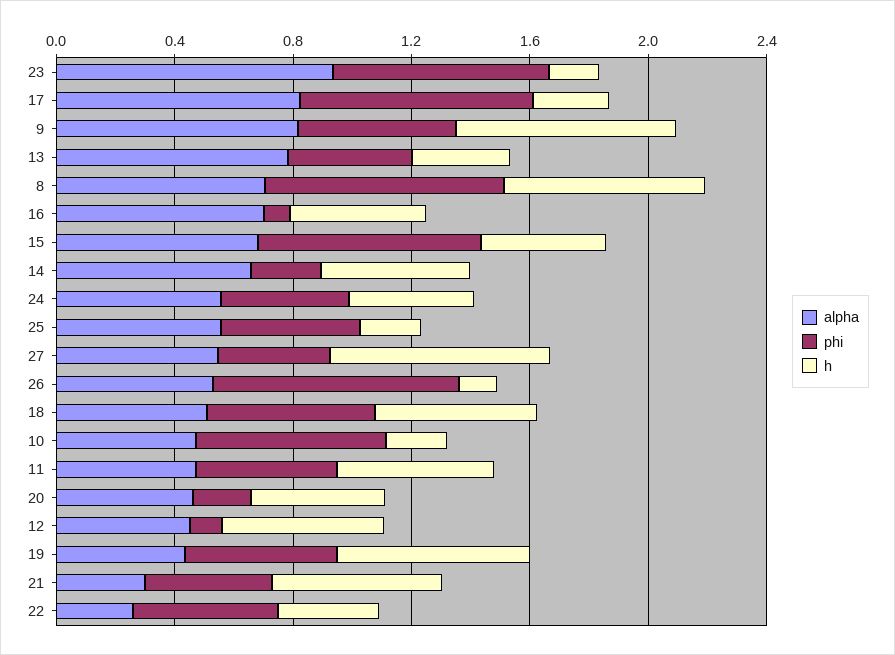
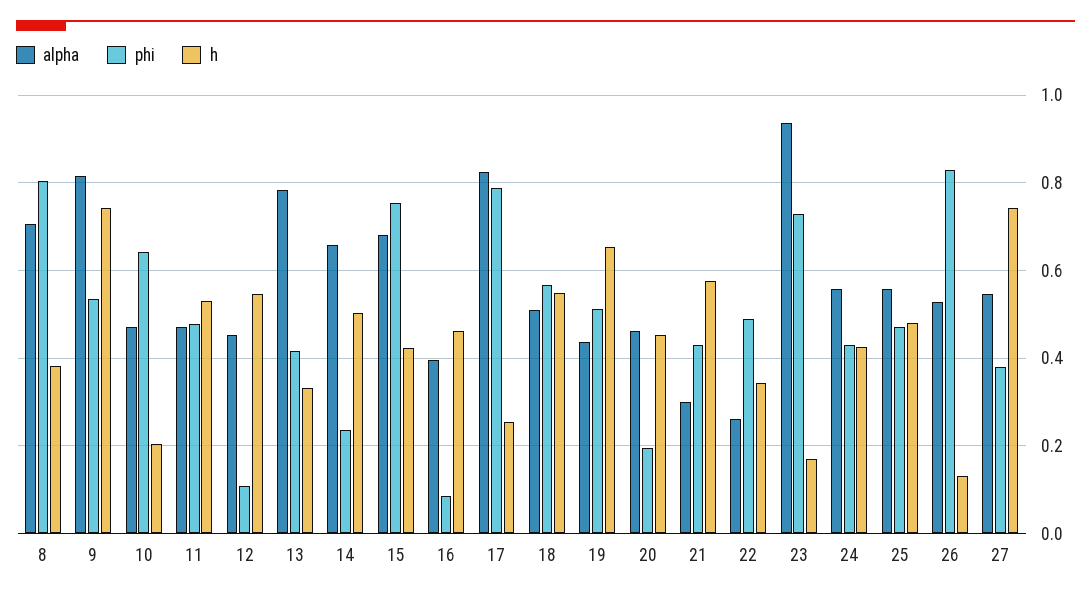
  {
    "alpha": {
      "23": 0.94,
      "17": 0.82,
      "9": 0.82,
      "13": 0.78,
      "8": 0.7,
-     "16": 0.7,
+     "16": 0.4,
      "15": 0.68,
      "14": 0.66,
      "24": 0.56,
      "25": 0.56,
      "27": 0.54,
      "26": 0.52,
      "18": 0.5,
      "10": 0.48,
      "11": 0.48,
      "20": 0.46,
      "12": 0.46,
      "19": 0.44,
      "21": 0.3,
      "22": 0.26
    },
    "phi": {
      "23": 0.72,
      "17": 0.78,
      "9": 0.54,
      "13": 0.42,
      "8": 0.8,
      "16": 0.08,
      "15": 0.76,
      "14": 0.24,
      "24": 0.44,
      "25": 0.48,
      "27": 0.38,
      "26": 0.84,
      "18": 0.56,
      "10": 0.64,
      "11": 0.48,
      "20": 0.2,
      "12": 0.1,
      "19": 0.52,
      "21": 0.42,
      "22": 0.48
    },
    "h": {
      "23": 0.16,
      "17": 0.26,
      "9": 0.74,
      "13": 0.34,
-     "8": 0.7,
+     "8": 0.38,
      "16": 0.46,
      "15": 0.42,
      "14": 0.5,
      "24": 0.42,
-     "25": 0.2,
+     "25": 0.48,
      "27": 0.74,
      "26": 0.14,
      "18": 0.54,
      "10": 0.2,
      "11": 0.54,
      "20": 0.46,
      "12": 0.54,
      "19": 0.66,
      "21": 0.58,
      "22": 0.34
    }
  }

